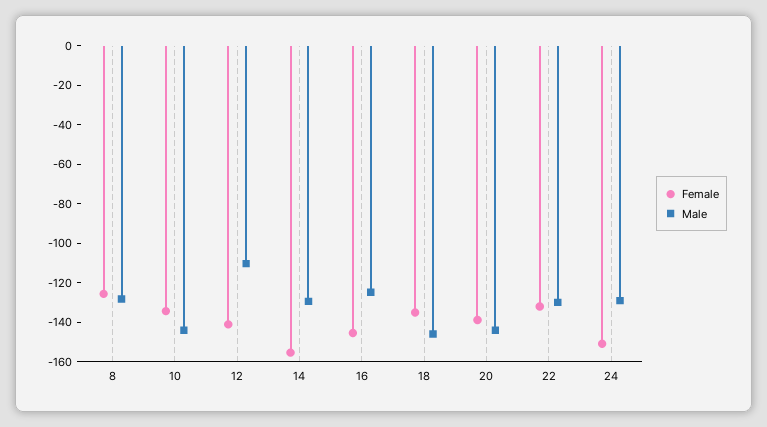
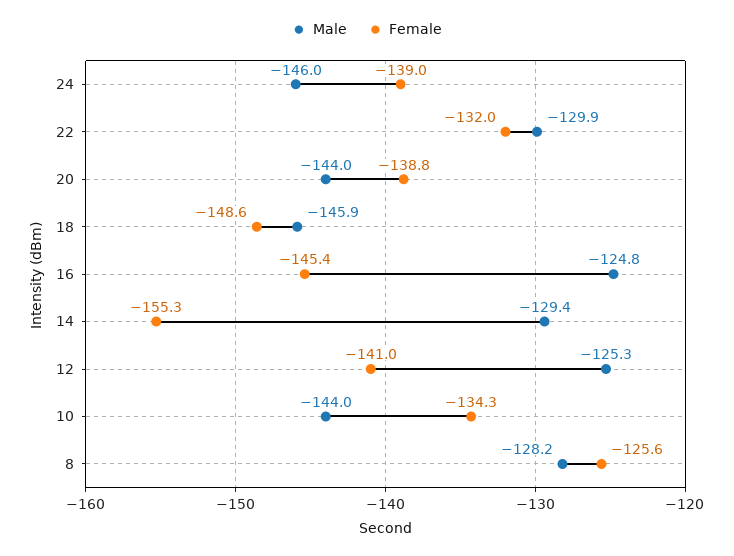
  {
    "Female": {
      "8": -125.6,
      "10": -134.3,
      "12": -141,
      "14": -155.3,
      "16": -145.4,
-     "18": -135,
+     "18": -148.6,
      "20": -138.8,
      "22": -132,
-     "24": -150
+     "24": -139
    },
    "Male": {
      "8": -128.2,
      "10": -144,
-     "12": -110,
+     "12": -125.3,
      "14": -129.4,
      "16": -124.8,
      "18": -145.9,
      "20": -144,
      "22": -129.9,
-     "24": -130
+     "24": -146
    }
  }

